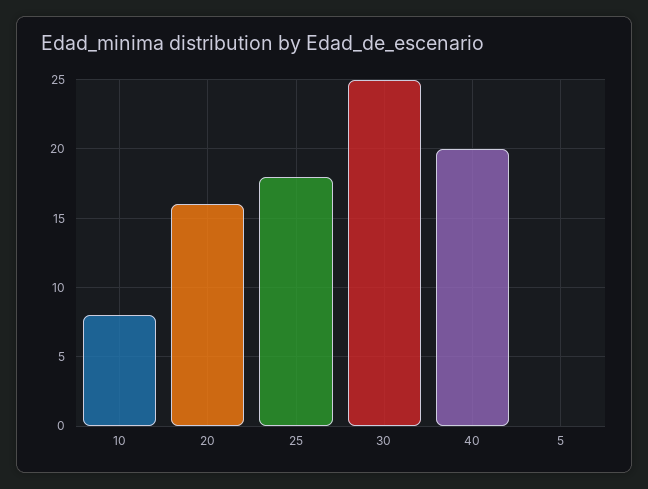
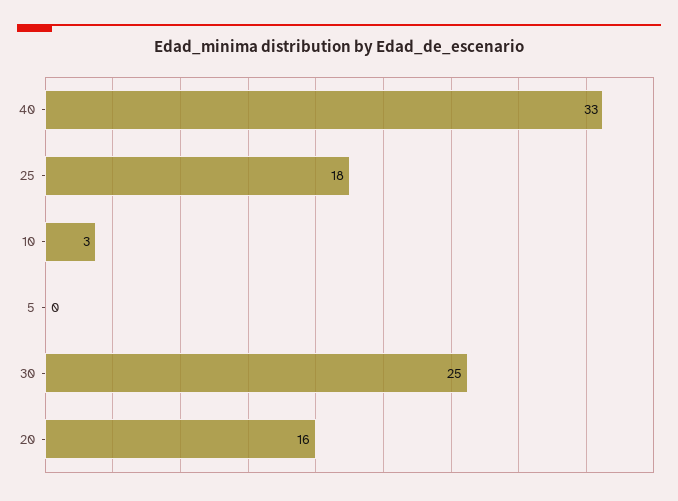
  {
-   "10": 8,
+   "10": 3,
    "20": 16,
    "25": 18,
    "30": 25,
-   "40": 20,
+   "40": 33,
    "5": 0
  }

